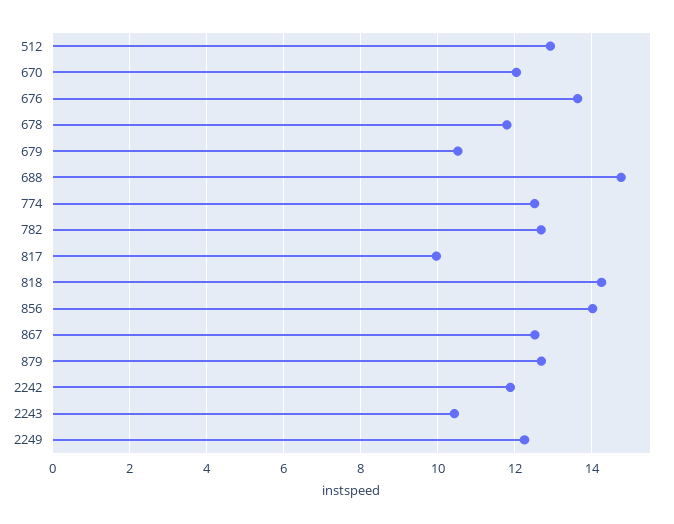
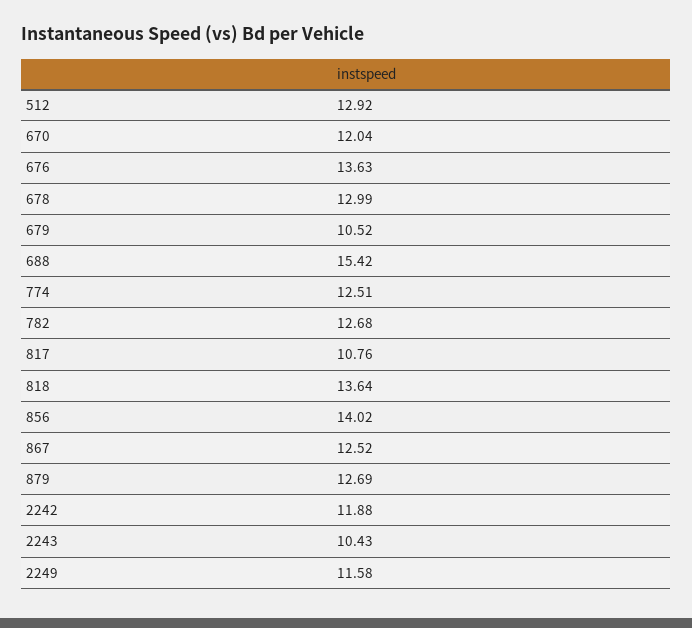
  {
    "512": 12.92,
    "670": 12.04,
    "676": 13.63,
-   "678": 11.8,
+   "678": 12.99,
    "679": 10.52,
-   "688": 14.8,
+   "688": 15.42,
    "774": 12.51,
    "782": 12.68,
-   "817": 10,
+   "817": 10.76,
-   "818": 14.2,
+   "818": 13.64,
    "856": 14.02,
    "867": 12.52,
    "879": 12.69,
    "2242": 11.88,
    "2243": 10.43,
-   "2249": 12.2
+   "2249": 11.58
  }

